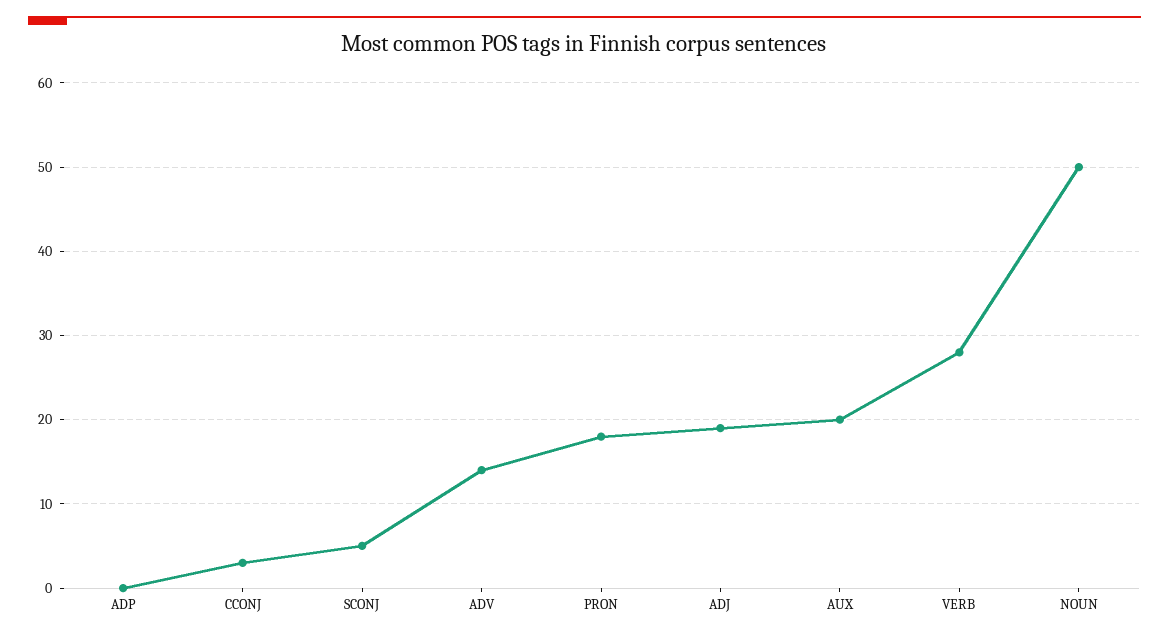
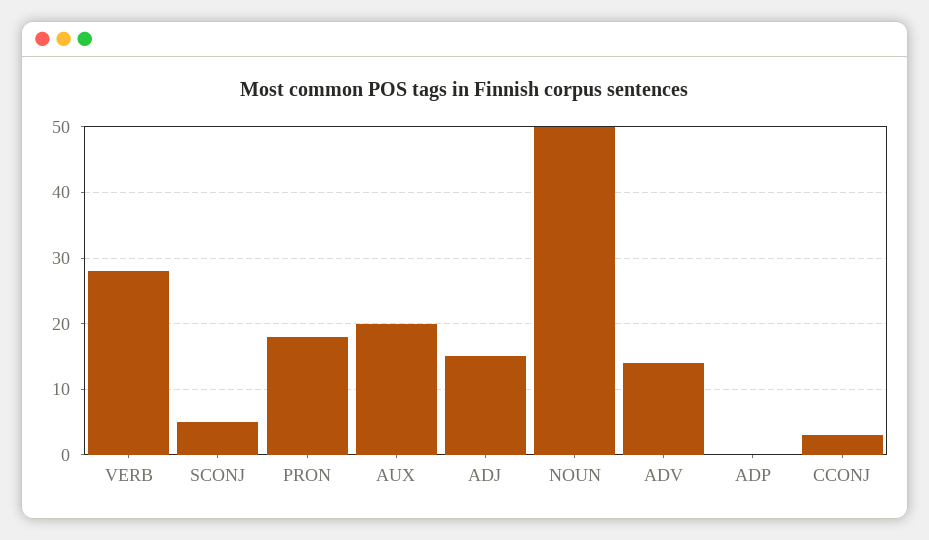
  {
    "ADP": 0,
    "CCONJ": 3,
    "SCONJ": 5,
    "ADV": 14,
    "PRON": 18,
-   "ADJ": 19,
+   "ADJ": 15,
    "AUX": 20,
    "VERB": 28,
    "NOUN": 50
  }

